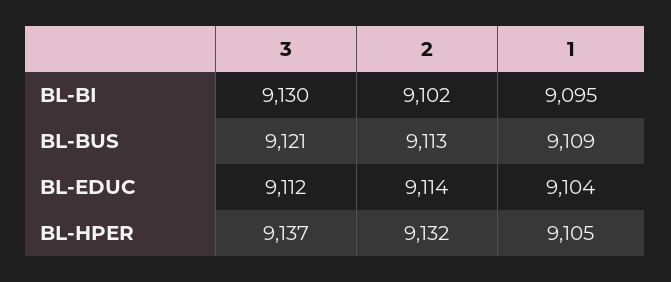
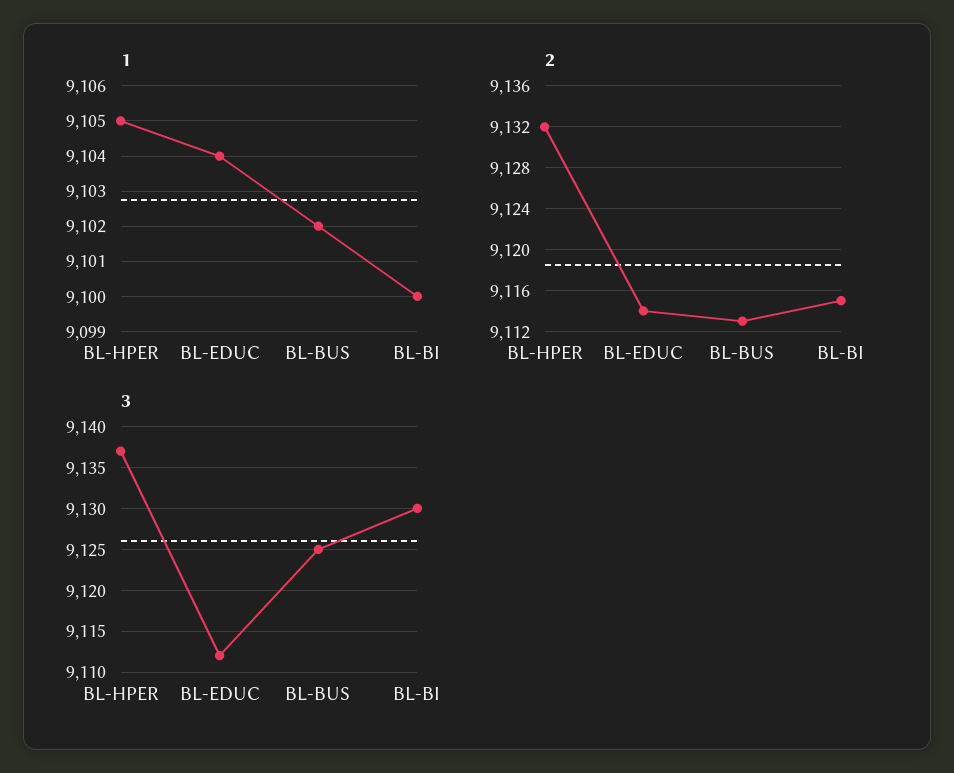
  {
    "3": {
      "BL-BI": 9130,
-     "BL-BUS": 9121,
+     "BL-BUS": 9125,
      "BL-EDUC": 9112,
      "BL-HPER": 9137
    },
    "2": {
-     "BL-BI": 9102,
+     "BL-BI": 9115,
      "BL-BUS": 9113,
      "BL-EDUC": 9114,
      "BL-HPER": 9132
    },
    "1": {
-     "BL-BI": 9095,
+     "BL-BI": 9100,
-     "BL-BUS": 9109,
+     "BL-BUS": 9102,
      "BL-EDUC": 9104,
      "BL-HPER": 9105
    }
  }

